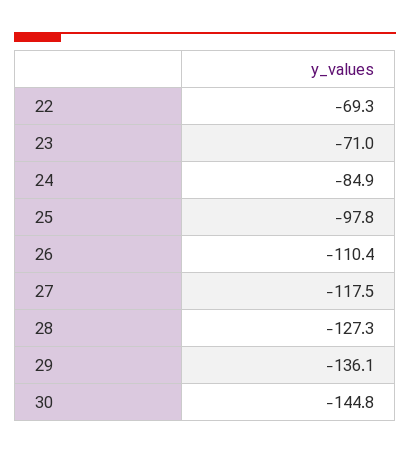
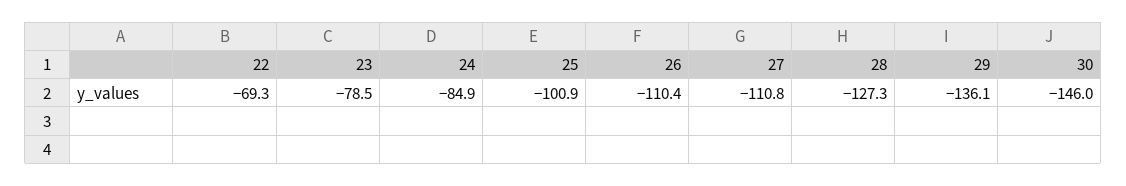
  {
    "22": -69.3,
-   "23": -71,
+   "23": -78.5,
    "24": -84.9,
-   "25": -97.8,
+   "25": -100.9,
    "26": -110.4,
-   "27": -117.5,
+   "27": -110.8,
    "28": -127.3,
    "29": -136.1,
-   "30": -144.8
+   "30": -146
  }

